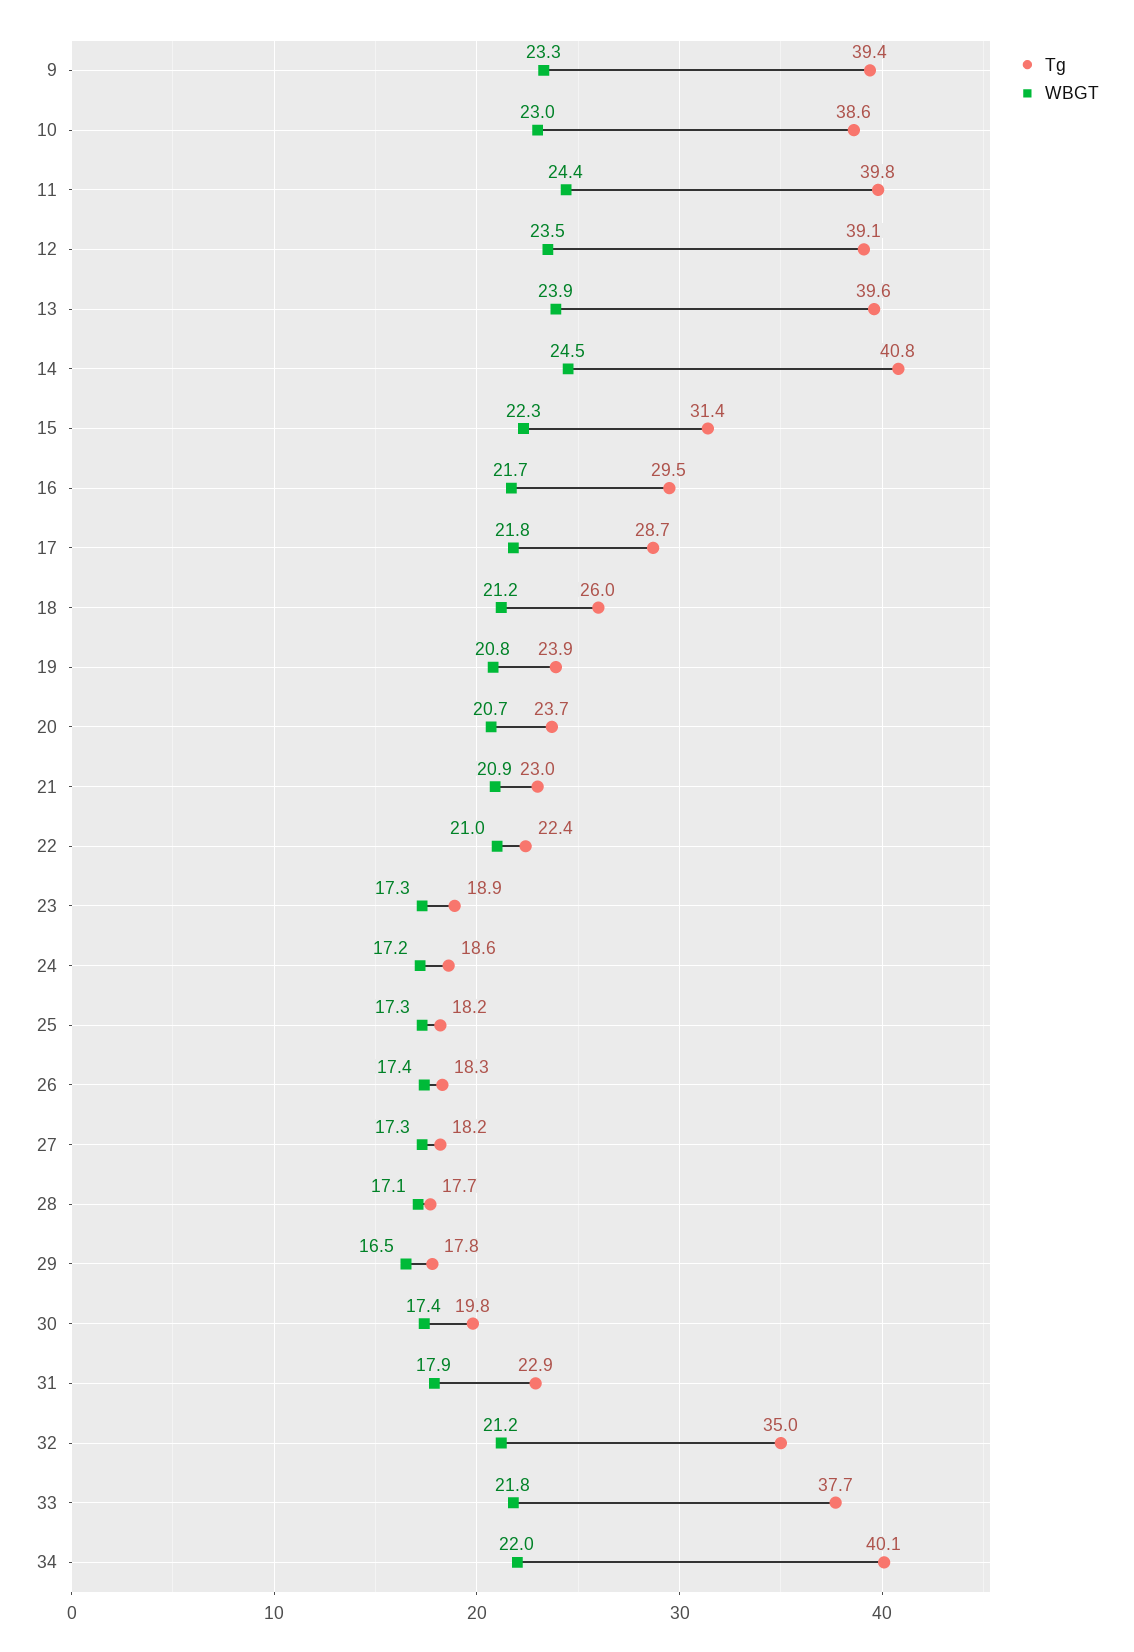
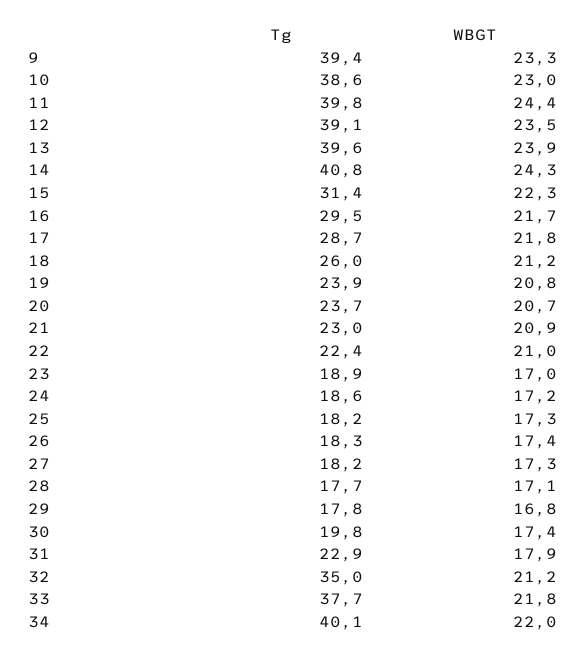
  {
    "Tg": {
      "9": 39.4,
      "10": 38.6,
      "11": 39.8,
      "12": 39.1,
      "13": 39.6,
      "14": 40.8,
      "15": 31.4,
      "16": 29.5,
      "17": 28.7,
      "18": 26,
      "19": 23.9,
      "20": 23.7,
      "21": 23,
      "22": 22.4,
      "23": 18.9,
      "24": 18.6,
      "25": 18.2,
      "26": 18.3,
      "27": 18.2,
      "28": 17.7,
      "29": 17.8,
      "30": 19.8,
      "31": 22.9,
      "32": 35,
      "33": 37.7,
      "34": 40.1
    },
    "WBGT": {
      "9": 23.3,
      "10": 23,
      "11": 24.4,
      "12": 23.5,
      "13": 23.9,
-     "14": 24.5,
+     "14": 24.3,
      "15": 22.3,
      "16": 21.7,
      "17": 21.8,
      "18": 21.2,
      "19": 20.8,
      "20": 20.7,
      "21": 20.9,
      "22": 21,
-     "23": 17.3,
+     "23": 17,
      "24": 17.2,
      "25": 17.3,
      "26": 17.4,
      "27": 17.3,
      "28": 17.1,
-     "29": 16.5,
+     "29": 16.8,
      "30": 17.4,
      "31": 17.9,
      "32": 21.2,
      "33": 21.8,
      "34": 22
    }
  }

